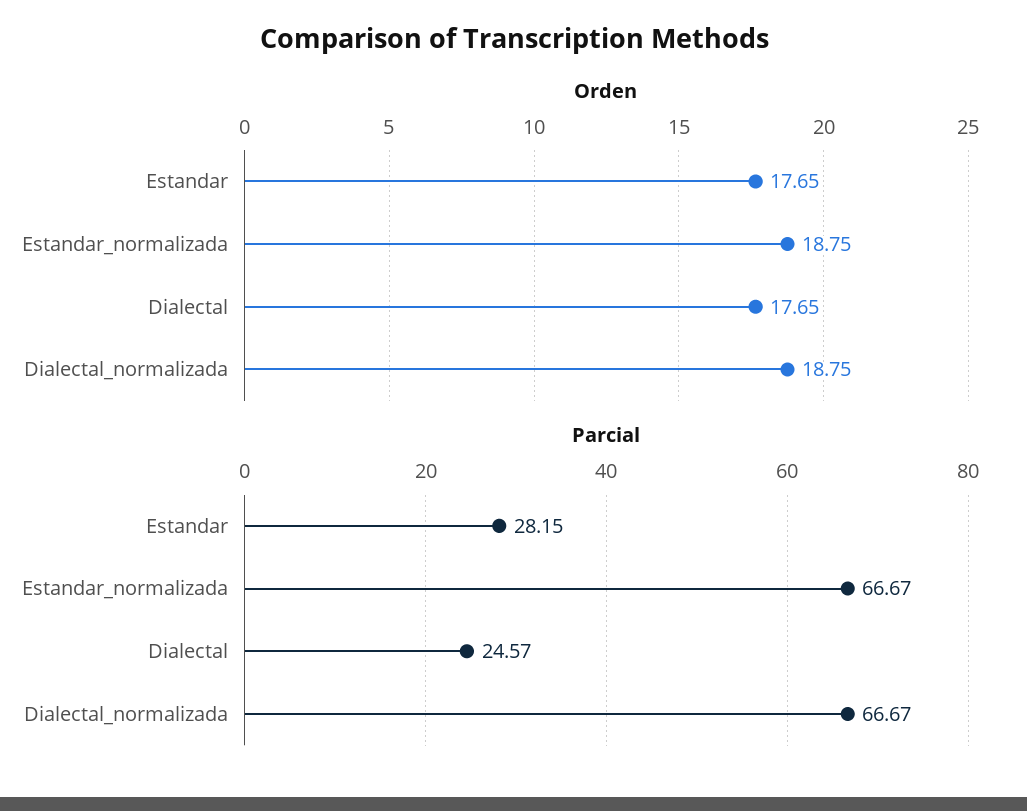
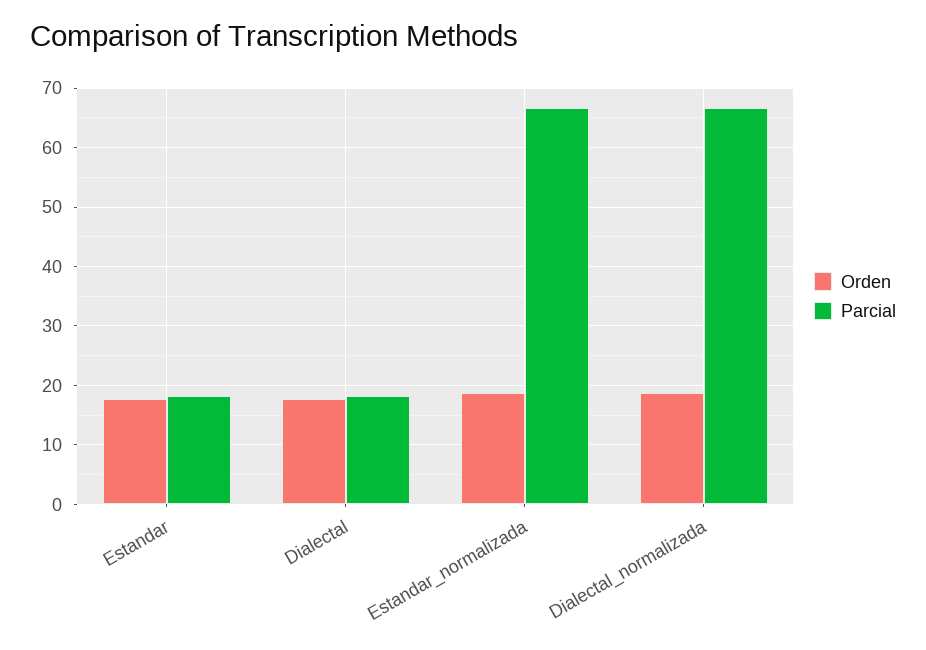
  {
    "Orden": {
      "Estandar": 17.65,
      "Estandar_normalizada": 18.75,
      "Dialectal": 17.65,
      "Dialectal_normalizada": 18.75
    },
    "Parcial": {
-     "Estandar": 28.15,
+     "Estandar": 18,
      "Estandar_normalizada": 66.67,
-     "Dialectal": 24.57,
+     "Dialectal": 18,
      "Dialectal_normalizada": 66.67
    }
  }

